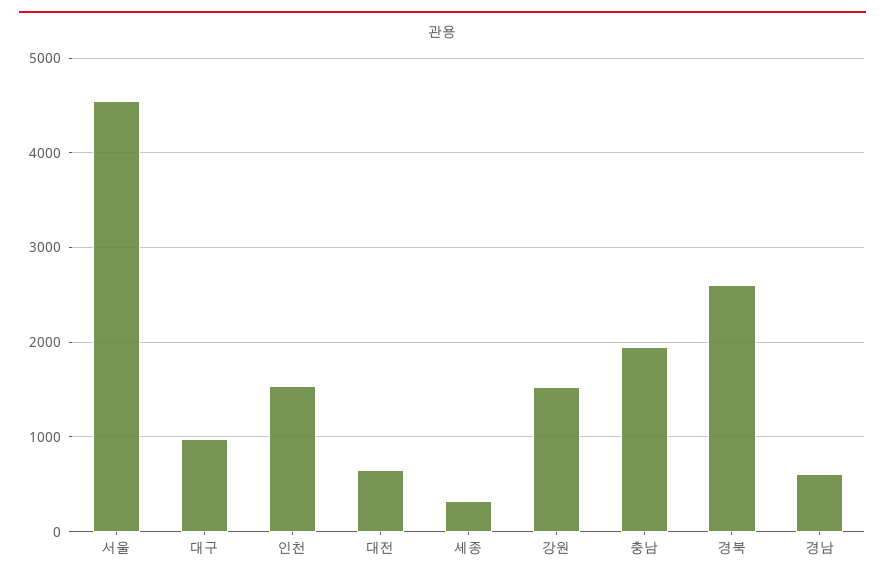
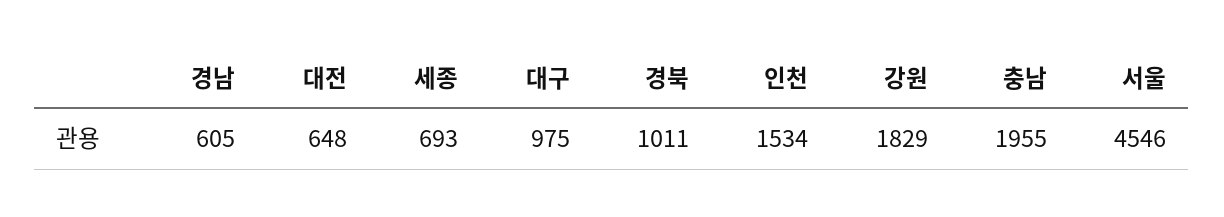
  {
    "서울": 4546,
    "대구": 975,
    "인천": 1534,
    "대전": 648,
-   "세종": 300,
+   "세종": 693,
-   "강원": 1500,
+   "강원": 1829,
    "충남": 1955,
-   "경북": 2600,
+   "경북": 1011,
    "경남": 605
  }

